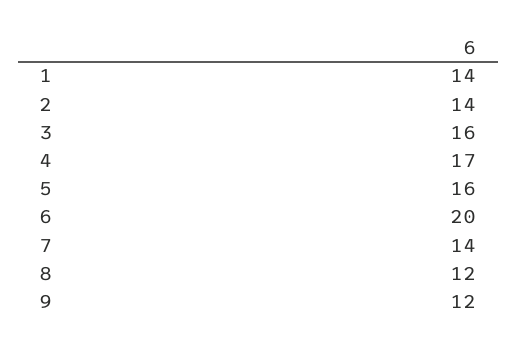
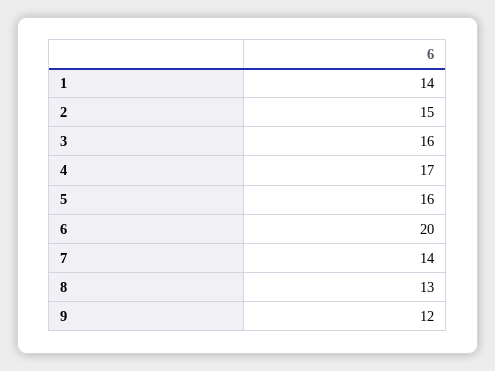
  {
    "1": 14,
-   "2": 14,
+   "2": 15,
    "3": 16,
    "4": 17,
    "5": 16,
    "6": 20,
    "7": 14,
-   "8": 12,
+   "8": 13,
    "9": 12
  }

